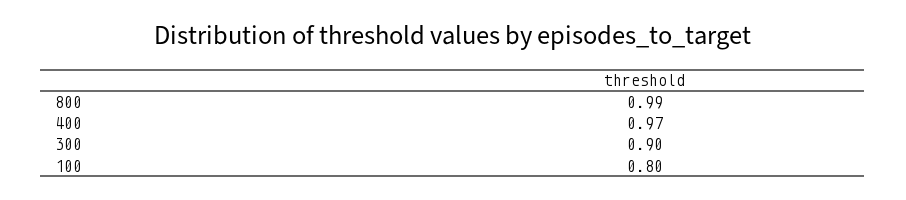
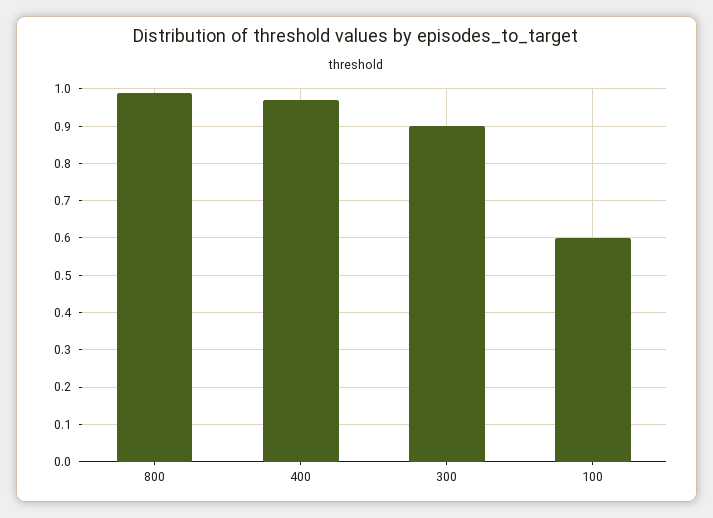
  {
    "800": 0.99,
    "400": 0.97,
    "300": 0.9,
-   "100": 0.8
+   "100": 0.6
  }

